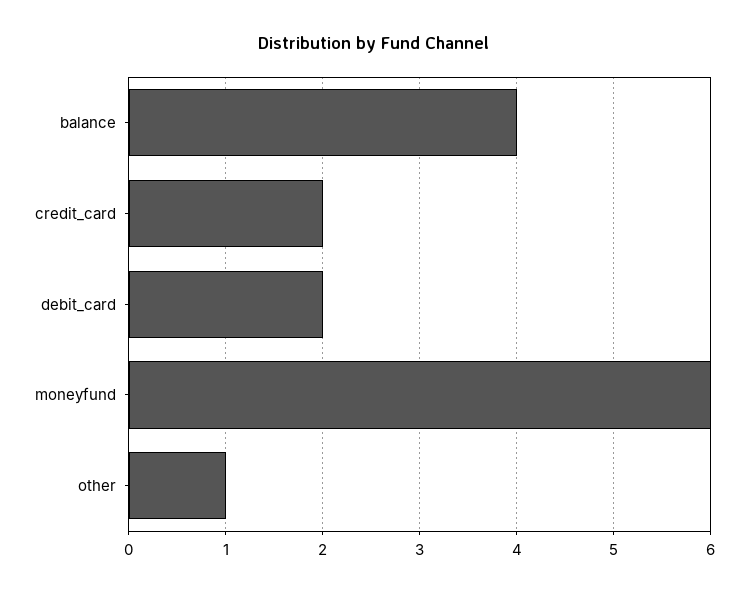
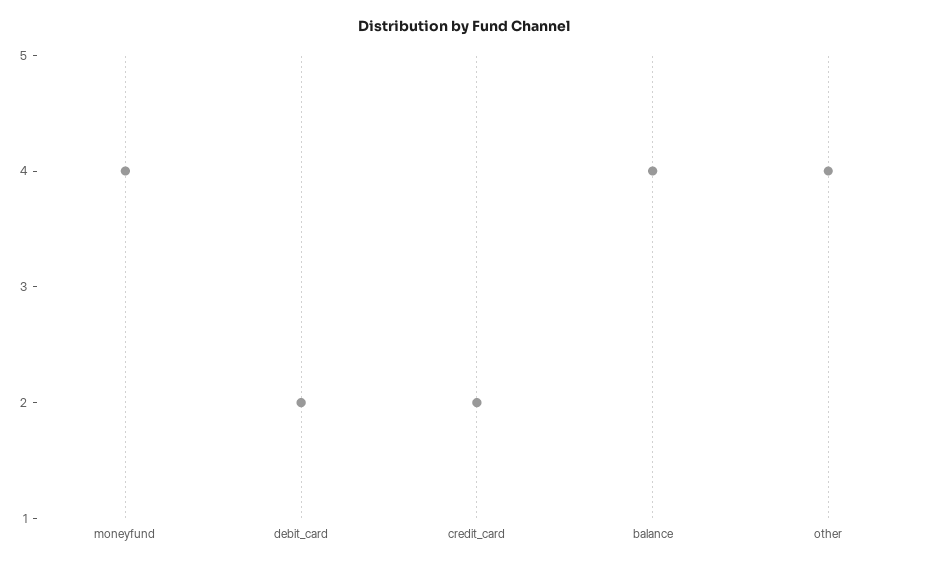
  {
    "balance": 4,
    "credit_card": 2,
    "debit_card": 2,
-   "moneyfund": 6,
+   "moneyfund": 4,
-   "other": 1
+   "other": 4
  }

